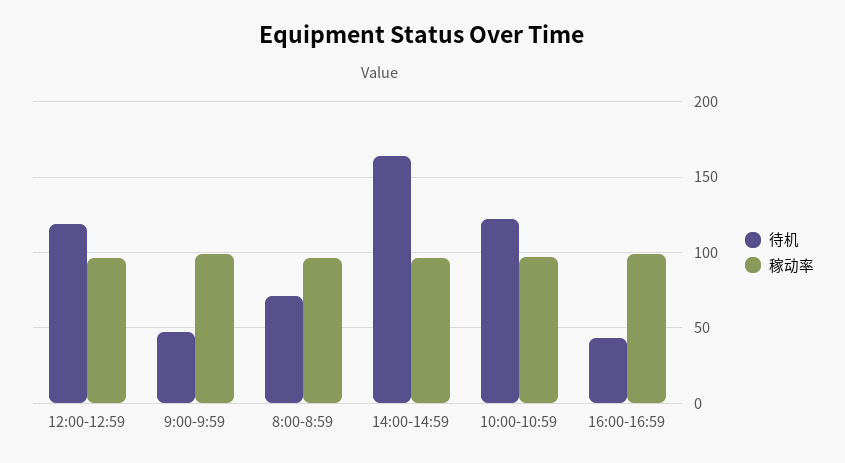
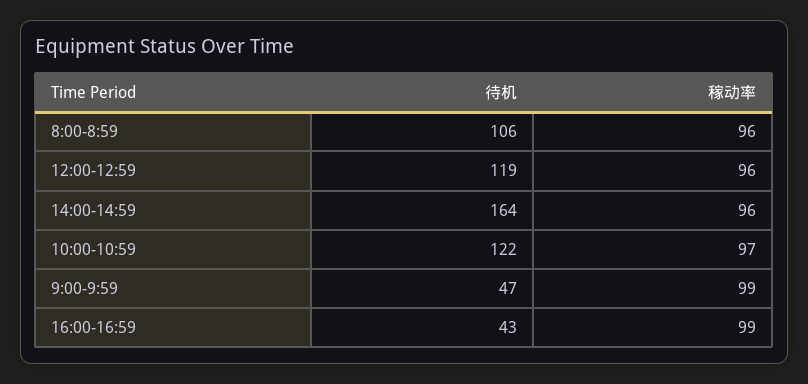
  {
    "待机": {
      "12:00-12:59": 119,
      "9:00-9:59": 47,
-     "8:00-8:59": 70,
+     "8:00-8:59": 106,
      "14:00-14:59": 164,
      "10:00-10:59": 122,
      "16:00-16:59": 43
    },
    "稼动率": {
      "12:00-12:59": 96,
      "9:00-9:59": 99,
      "8:00-8:59": 96,
      "14:00-14:59": 96,
      "10:00-10:59": 97,
      "16:00-16:59": 99
    }
  }

